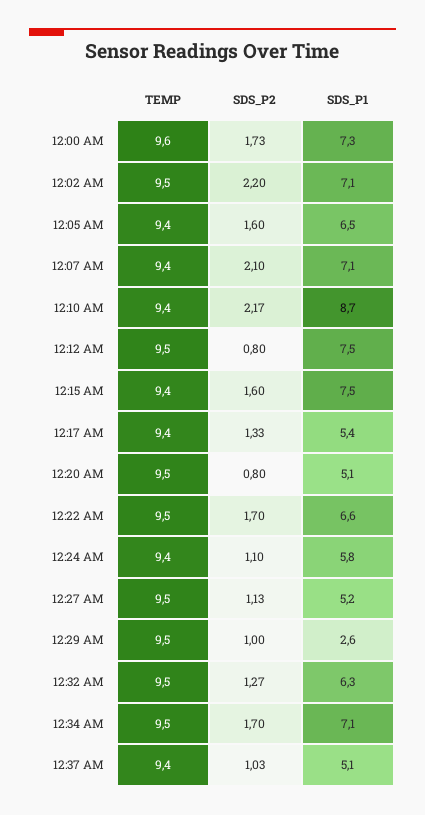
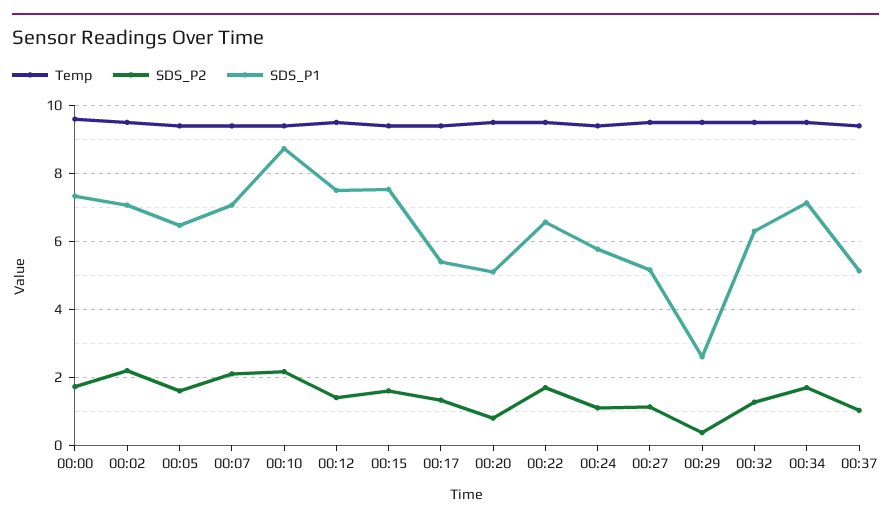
  {
    "TEMP": {
      "12:00 AM": 9.6,
      "12:02 AM": 9.5,
      "12:05 AM": 9.4,
      "12:07 AM": 9.4,
      "12:10 AM": 9.4,
      "12:12 AM": 9.5,
      "12:15 AM": 9.4,
      "12:17 AM": 9.4,
      "12:20 AM": 9.5,
      "12:22 AM": 9.5,
      "12:24 AM": 9.4,
      "12:27 AM": 9.5,
      "12:29 AM": 9.5,
      "12:32 AM": 9.5,
      "12:34 AM": 9.5,
      "12:37 AM": 9.4
    },
    "SDS_P2": {
      "12:00 AM": 1.73,
      "12:02 AM": 2.2,
      "12:05 AM": 1.6,
      "12:07 AM": 2.1,
      "12:10 AM": 2.17,
-     "12:12 AM": 0.8,
+     "12:12 AM": 1.4,
      "12:15 AM": 1.6,
      "12:17 AM": 1.33,
      "12:20 AM": 0.8,
      "12:22 AM": 1.7,
      "12:24 AM": 1.1,
      "12:27 AM": 1.13,
-     "12:29 AM": 1,
+     "12:29 AM": 0.4,
      "12:32 AM": 1.27,
      "12:34 AM": 1.7,
      "12:37 AM": 1.03
    },
    "SDS_P1": {
      "12:00 AM": 7.3,
      "12:02 AM": 7.1,
      "12:05 AM": 6.5,
      "12:07 AM": 7.1,
      "12:10 AM": 8.7,
      "12:12 AM": 7.5,
      "12:15 AM": 7.5,
      "12:17 AM": 5.4,
      "12:20 AM": 5.1,
      "12:22 AM": 6.6,
      "12:24 AM": 5.8,
      "12:27 AM": 5.2,
      "12:29 AM": 2.6,
      "12:32 AM": 6.3,
      "12:34 AM": 7.1,
      "12:37 AM": 5.1
    }
  }

